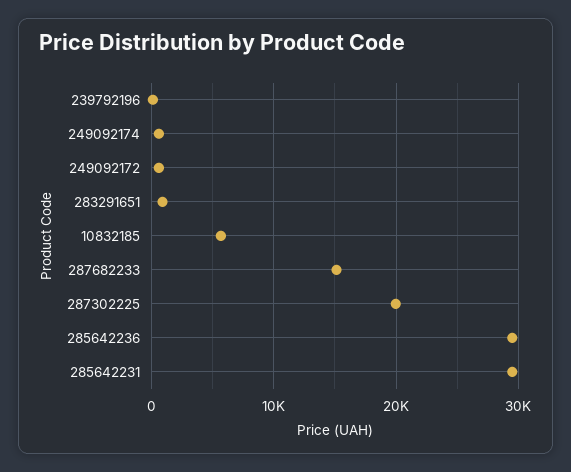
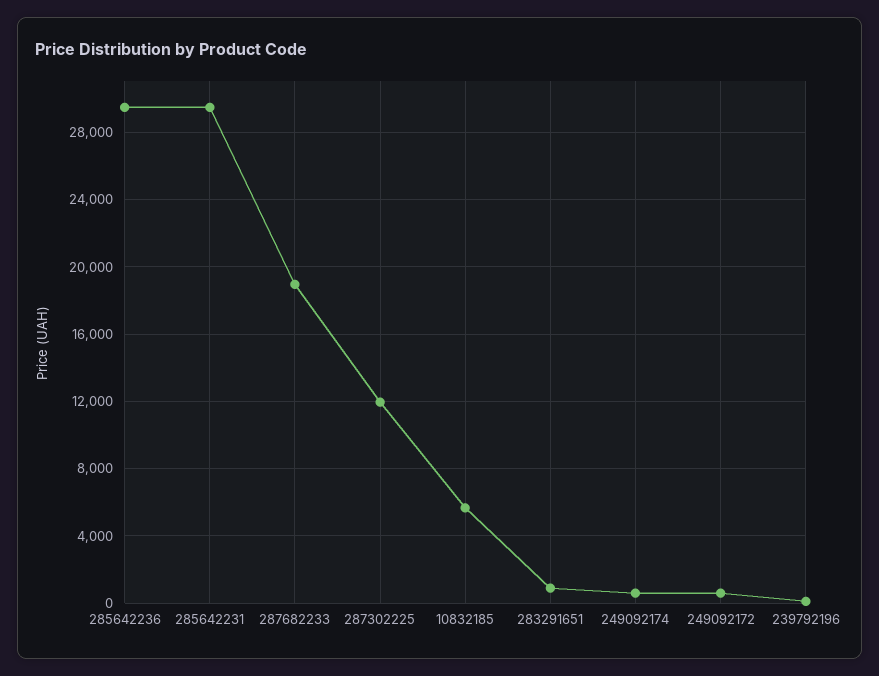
  {
    "239792196": 0,
    "249092174": 500,
    "249092172": 500,
    "283291651": 1000,
    "10832185": 5500,
-   "287682233": 15000,
+   "287682233": 19000,
-   "287302225": 20000,
+   "287302225": 12000,
    "285642236": 29500,
    "285642231": 29500
  }

